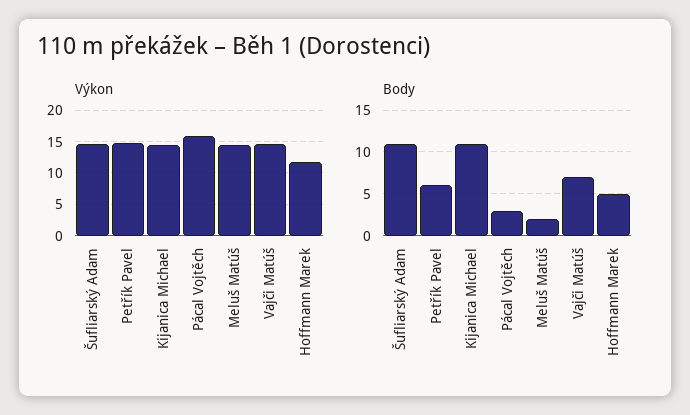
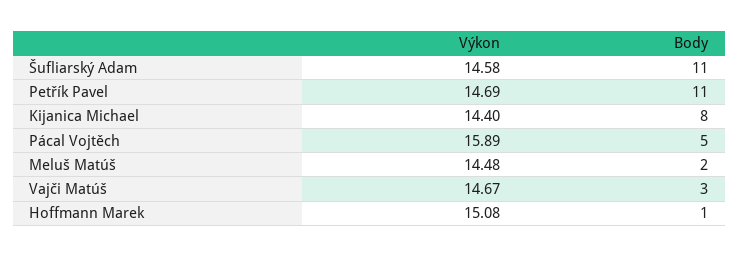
  {
    "Výkon": {
      "Šufliarský Adam": 14.58,
      "Petřík Pavel": 14.69,
      "Kijanica Michael": 14.4,
      "Pácal Vojtěch": 15.89,
      "Meluš Matúš": 14.48,
      "Vajči Matúš": 14.67,
-     "Hoffmann Marek": 12
+     "Hoffmann Marek": 15.08
    },
    "Body": {
      "Šufliarský Adam": 11,
-     "Petřík Pavel": 6,
+     "Petřík Pavel": 11,
-     "Kijanica Michael": 11,
+     "Kijanica Michael": 8,
-     "Pácal Vojtěch": 3,
+     "Pácal Vojtěch": 5,
      "Meluš Matúš": 2,
-     "Vajči Matúš": 7,
+     "Vajči Matúš": 3,
-     "Hoffmann Marek": 5
+     "Hoffmann Marek": 1
    }
  }

